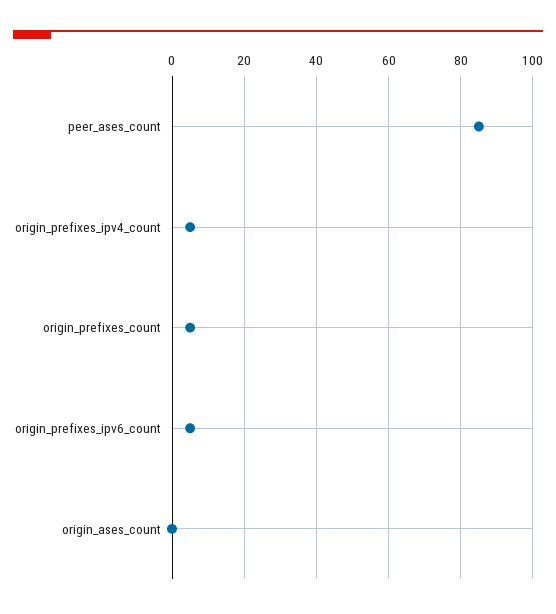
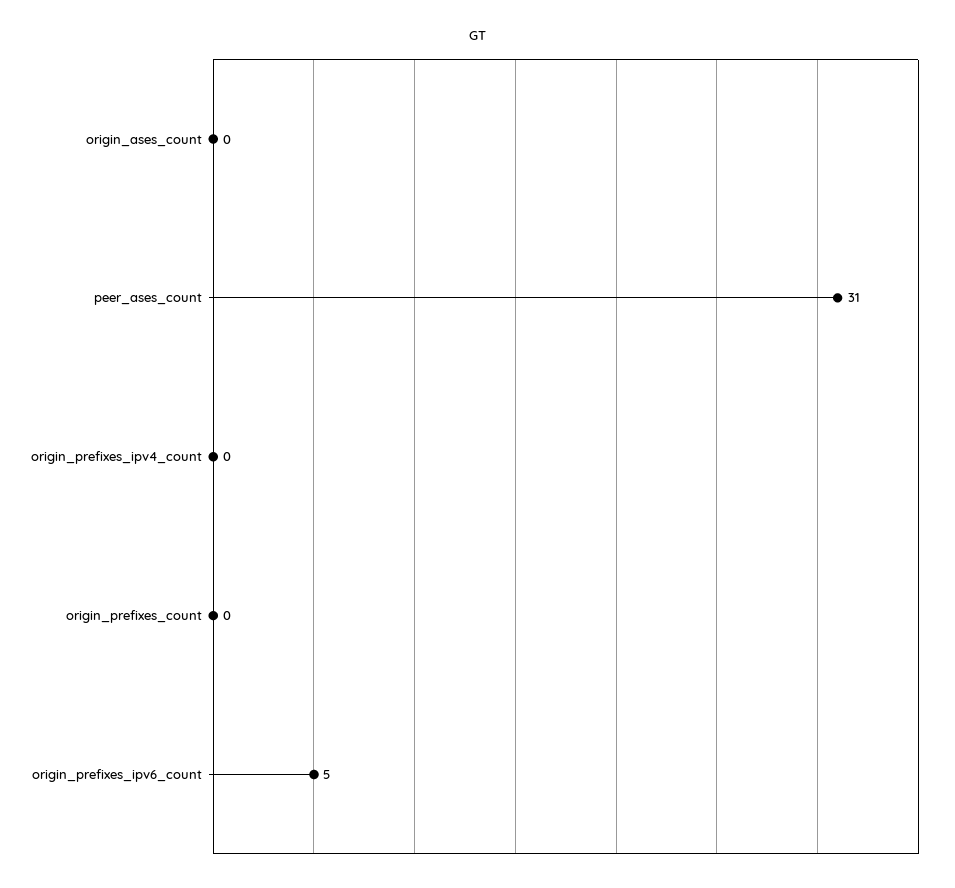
  {
-   "peer_ases_count": 85,
+   "peer_ases_count": 31,
-   "origin_prefixes_ipv4_count": 5,
+   "origin_prefixes_ipv4_count": 0,
-   "origin_prefixes_count": 5,
+   "origin_prefixes_count": 0,
    "origin_prefixes_ipv6_count": 5,
    "origin_ases_count": 0
  }

